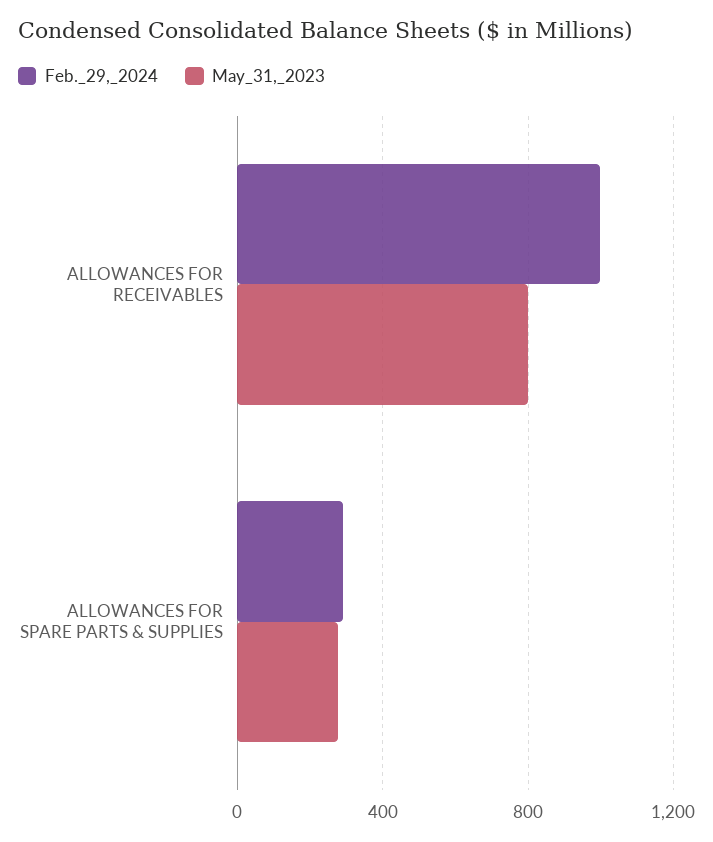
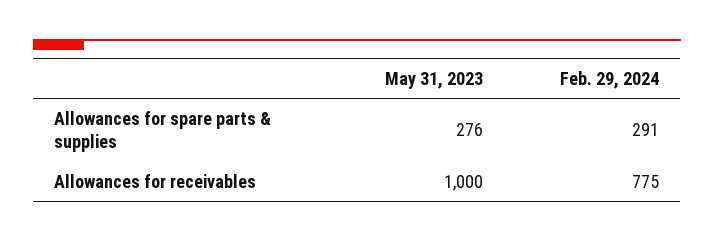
  {
    "Feb._29,_2024": {
-     "ALLOWANCES FOR RECEIVABLES": 1000,
+     "ALLOWANCES FOR RECEIVABLES": 775,
      "ALLOWANCES FOR SPARE PARTS & SUPPLIES": 291
    },
    "May_31,_2023": {
-     "ALLOWANCES FOR RECEIVABLES": 800,
+     "ALLOWANCES FOR RECEIVABLES": 1000,
      "ALLOWANCES FOR SPARE PARTS & SUPPLIES": 276
    }
  }

